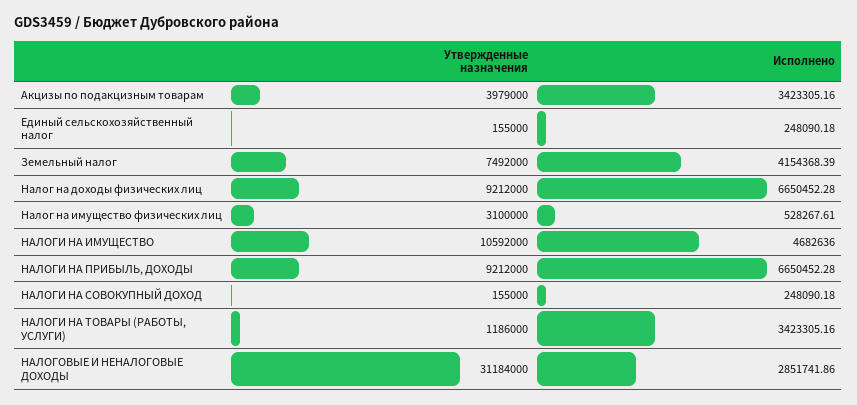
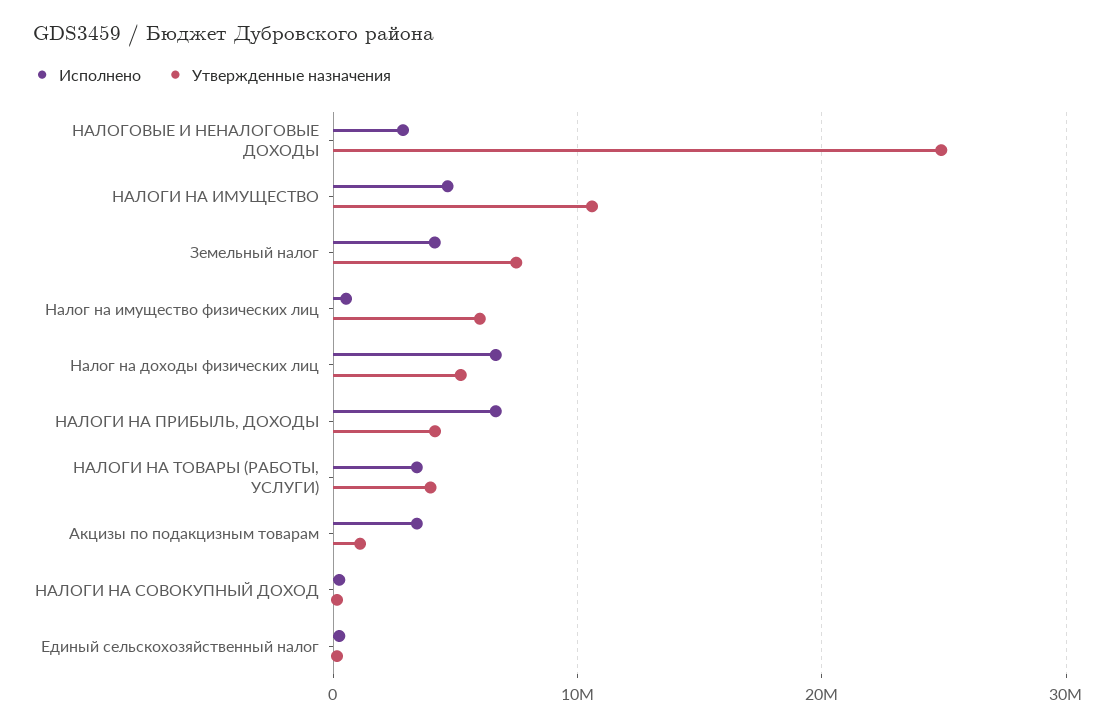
  {
    "Утвержденные назначения": {
-     "Акцизы по подакцизным товарам": 3979000,
+     "Акцизы по подакцизным товарам": 1000000,
      "Единый сельскохозяйственный налог": 155000,
      "Земельный налог": 7492000,
-     "Налог на доходы физических лиц": 9212000,
+     "Налог на доходы физических лиц": 5000000,
-     "Налог на имущество физических лиц": 3100000,
+     "Налог на имущество физических лиц": 6000000,
      "НАЛОГИ НА ИМУЩЕСТВО": 10592000,
-     "НАЛОГИ НА ПРИБЫЛЬ, ДОХОДЫ": 9212000,
+     "НАЛОГИ НА ПРИБЫЛЬ, ДОХОДЫ": 4000000,
      "НАЛОГИ НА СОВОКУПНЫЙ ДОХОД": 155000,
-     "НАЛОГИ НА ТОВАРЫ (РАБОТЫ, УСЛУГИ)": 1186000,
+     "НАЛОГИ НА ТОВАРЫ (РАБОТЫ, УСЛУГИ)": 4000000,
-     "НАЛОГОВЫЕ И НЕНАЛОГОВЫЕ ДОХОДЫ": 31184000
+     "НАЛОГОВЫЕ И НЕНАЛОГОВЫЕ ДОХОДЫ": 25000000
    },
    "Исполнено": {
      "Акцизы по подакцизным товарам": 3423305.16,
      "Единый сельскохозяйственный налог": 248090.18,
      "Земельный налог": 4154368.39,
      "Налог на доходы физических лиц": 6650452.28,
      "Налог на имущество физических лиц": 528267.61,
      "НАЛОГИ НА ИМУЩЕСТВО": 4682636,
      "НАЛОГИ НА ПРИБЫЛЬ, ДОХОДЫ": 6650452.28,
      "НАЛОГИ НА СОВОКУПНЫЙ ДОХОД": 248090.18,
      "НАЛОГИ НА ТОВАРЫ (РАБОТЫ, УСЛУГИ)": 3423305.16,
      "НАЛОГОВЫЕ И НЕНАЛОГОВЫЕ ДОХОДЫ": 2851741.86
    }
  }

